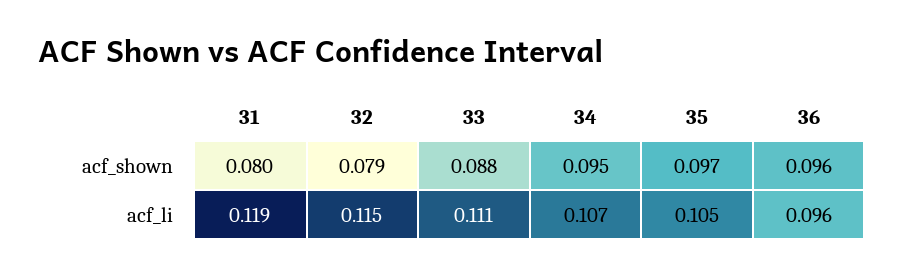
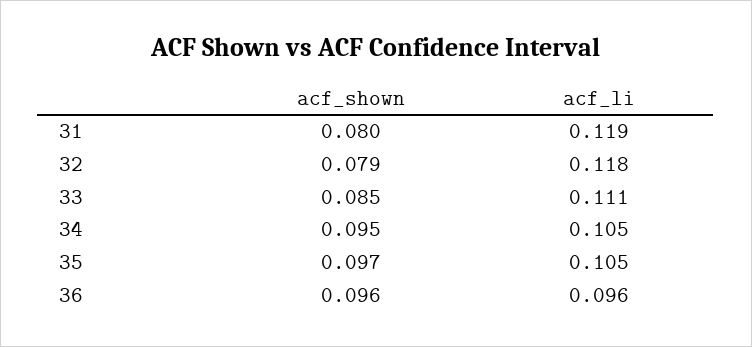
  {
    "31": {
      "acf_shown": 0.08,
      "acf_li": 0.119
    },
    "32": {
      "acf_shown": 0.079,
-     "acf_li": 0.115
+     "acf_li": 0.118
    },
    "33": {
-     "acf_shown": 0.088,
+     "acf_shown": 0.085,
      "acf_li": 0.111
    },
    "34": {
      "acf_shown": 0.095,
-     "acf_li": 0.107
+     "acf_li": 0.105
    },
    "35": {
      "acf_shown": 0.097,
      "acf_li": 0.105
    },
    "36": {
      "acf_shown": 0.096,
      "acf_li": 0.096
    }
  }

